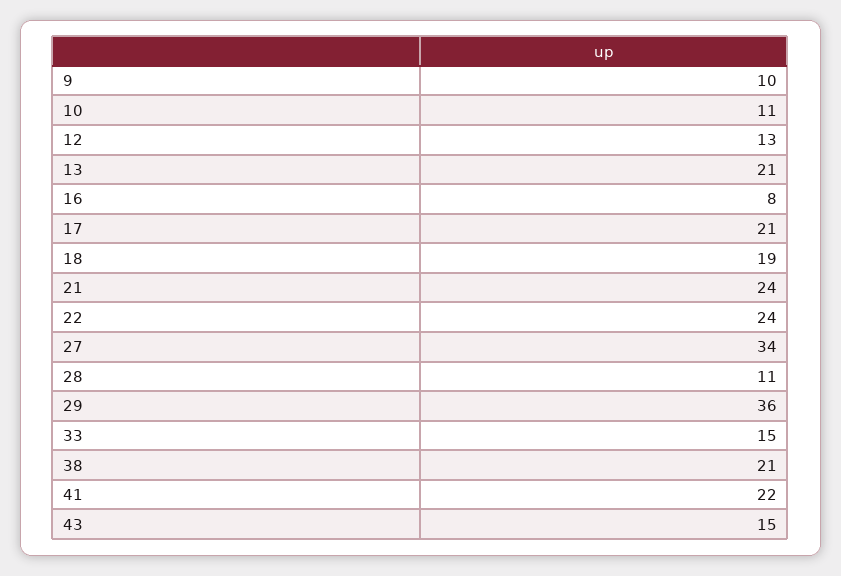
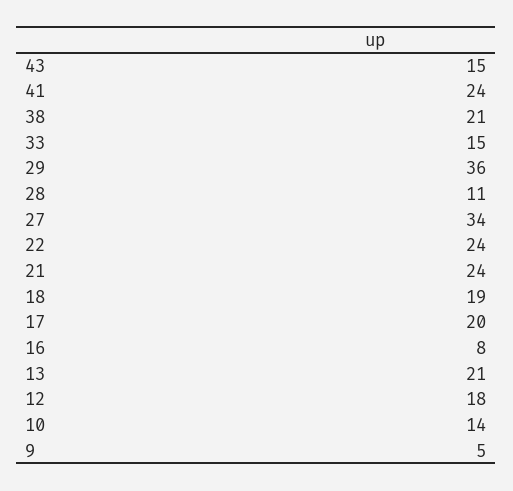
  {
-   "9": 10,
+   "9": 5,
-   "10": 11,
+   "10": 14,
-   "12": 13,
+   "12": 18,
    "13": 21,
    "16": 8,
-   "17": 21,
+   "17": 20,
    "18": 19,
    "21": 24,
    "22": 24,
    "27": 34,
    "28": 11,
    "29": 36,
    "33": 15,
    "38": 21,
-   "41": 22,
+   "41": 24,
    "43": 15
  }

